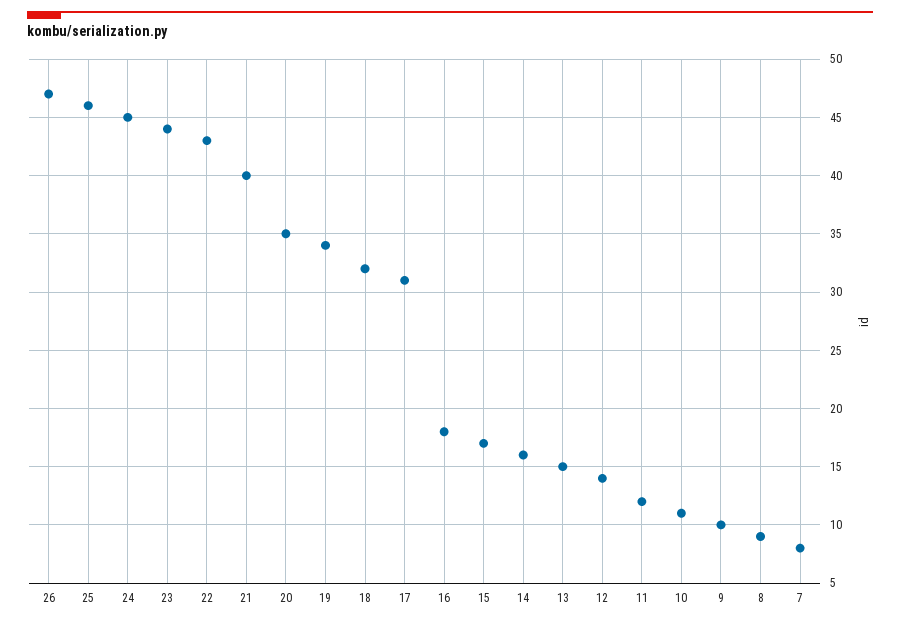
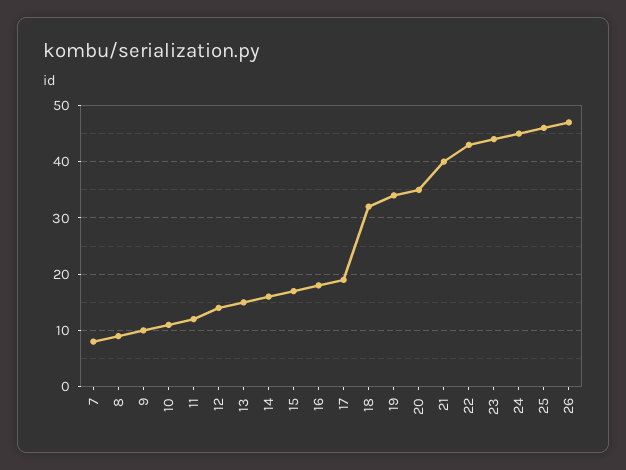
  {
    "26": 47,
    "25": 46,
    "24": 45,
    "23": 44,
    "22": 43,
    "21": 40,
    "20": 35,
    "19": 34,
    "18": 32,
-   "17": 31,
+   "17": 20,
    "16": 18,
    "15": 17,
    "14": 16,
    "13": 15,
    "12": 14,
    "11": 12,
    "10": 11,
    "9": 10,
    "8": 9,
    "7": 8
  }

